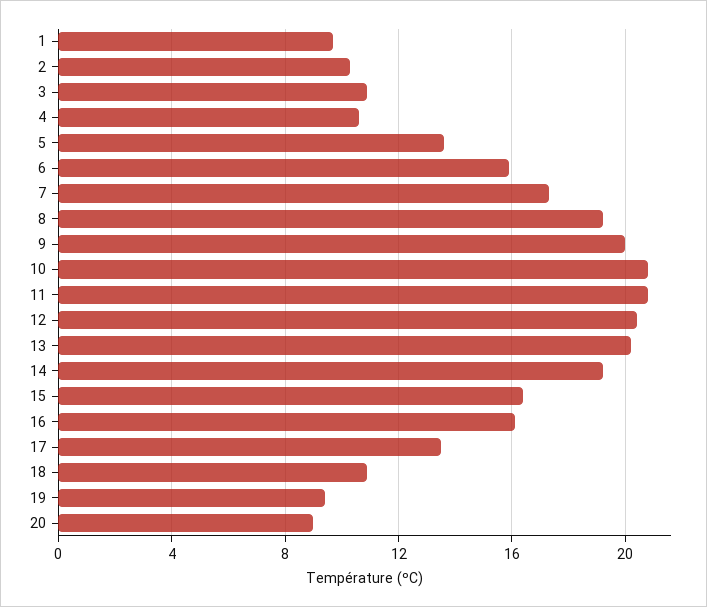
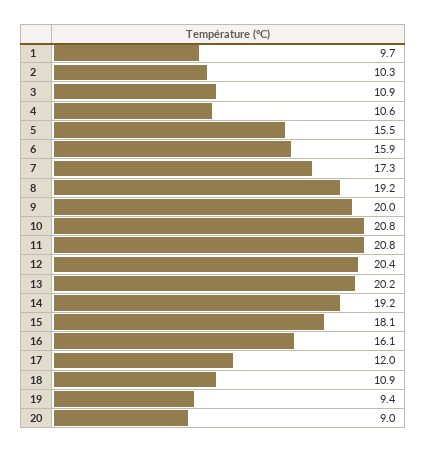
  {
    "1": 9.7,
    "2": 10.3,
    "3": 10.9,
    "4": 10.6,
-   "5": 13.5,
+   "5": 15.5,
    "6": 15.9,
    "7": 17.3,
    "8": 19.2,
    "9": 20,
    "10": 20.8,
    "11": 20.8,
    "12": 20.4,
    "13": 20.2,
    "14": 19.2,
-   "15": 16.5,
+   "15": 18.1,
    "16": 16.1,
-   "17": 13.5,
+   "17": 12,
    "18": 10.9,
    "19": 9.4,
    "20": 9
  }

